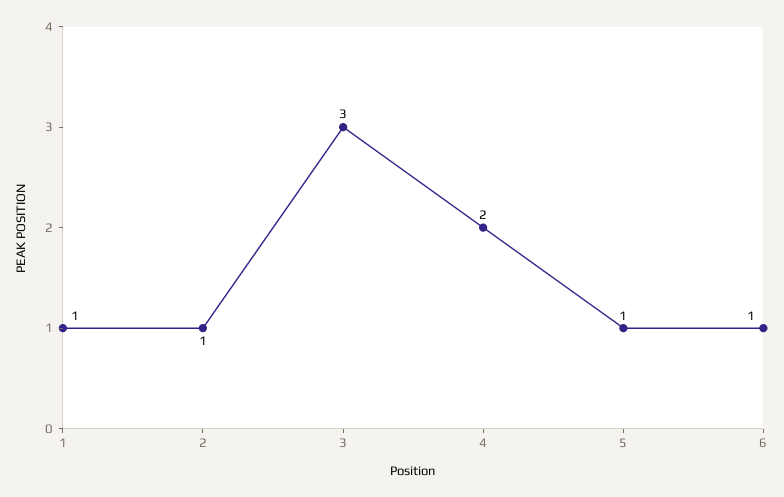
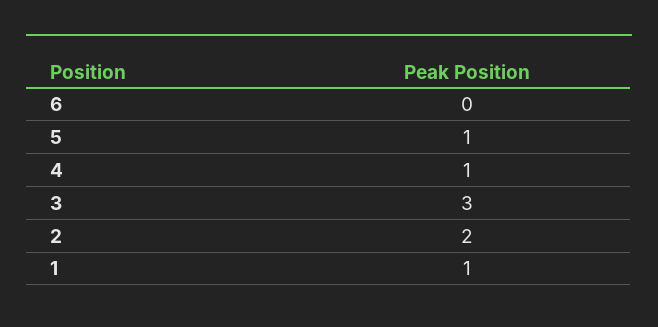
  {
    "1": 1,
-   "2": 1,
+   "2": 2,
    "3": 3,
-   "4": 2,
+   "4": 1,
    "5": 1,
-   "6": 1
+   "6": 0
  }

